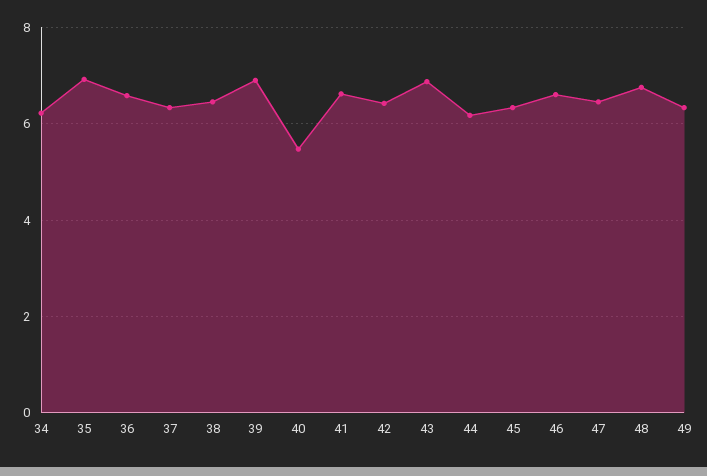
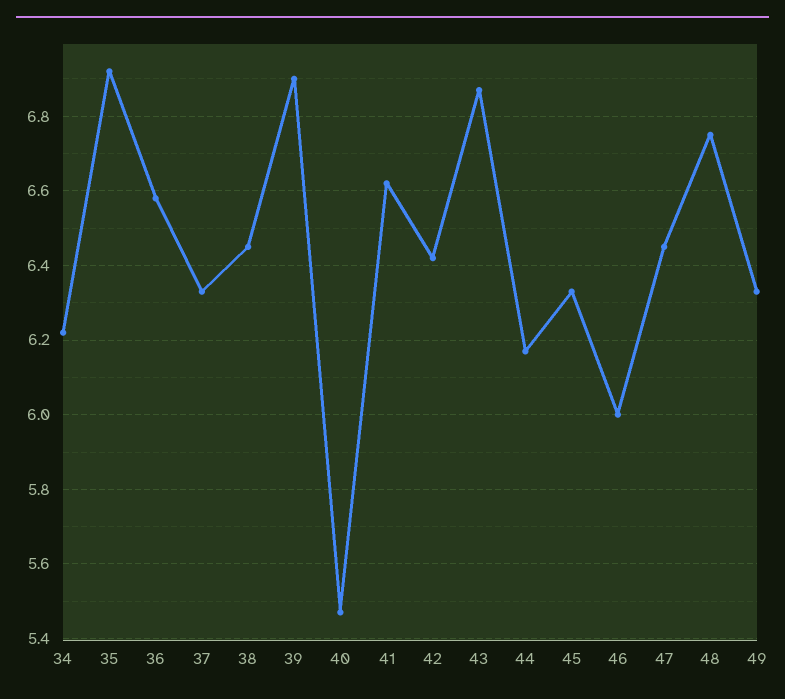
  {
    "34": 6.2,
    "35": 6.9,
    "36": 6.6,
    "37": 6.35,
    "38": 6.45,
    "39": 6.9,
    "40": 5.45,
    "41": 6.6,
    "42": 6.4,
    "43": 6.85,
    "44": 6.15,
    "45": 6.35,
-   "46": 6.6,
+   "46": 6,
    "47": 6.45,
    "48": 6.75,
    "49": 6.35
  }

